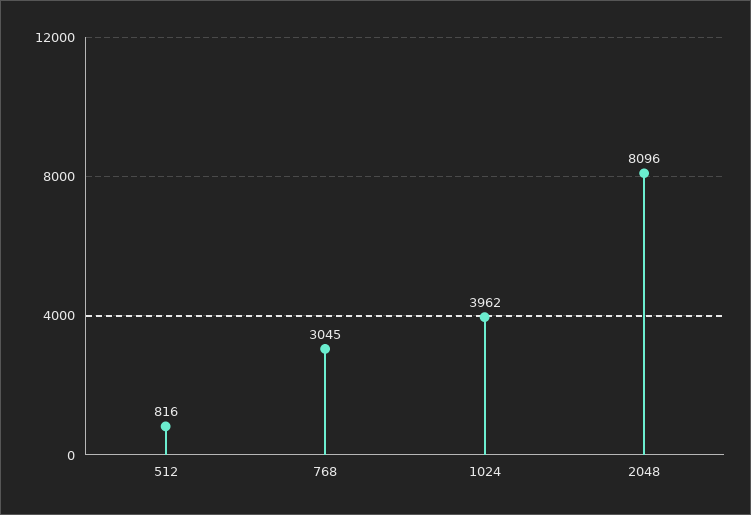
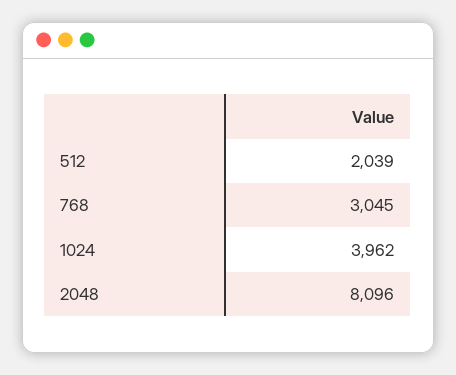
  {
-   "512": 816,
+   "512": 2039,
    "768": 3045,
    "1024": 3962,
    "2048": 8096
  }

